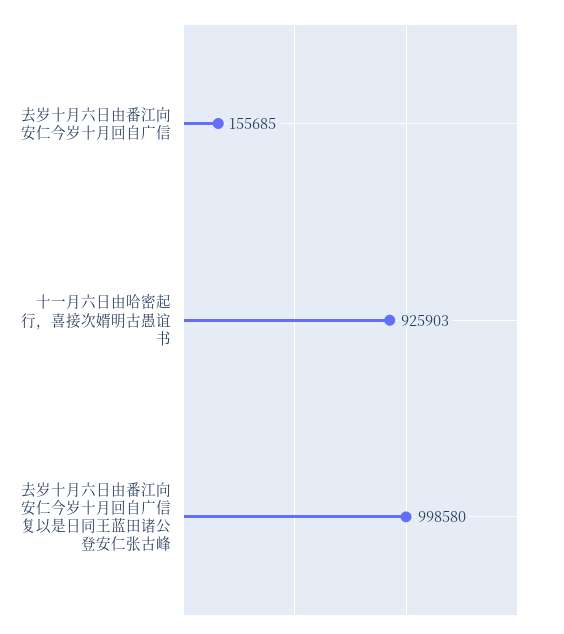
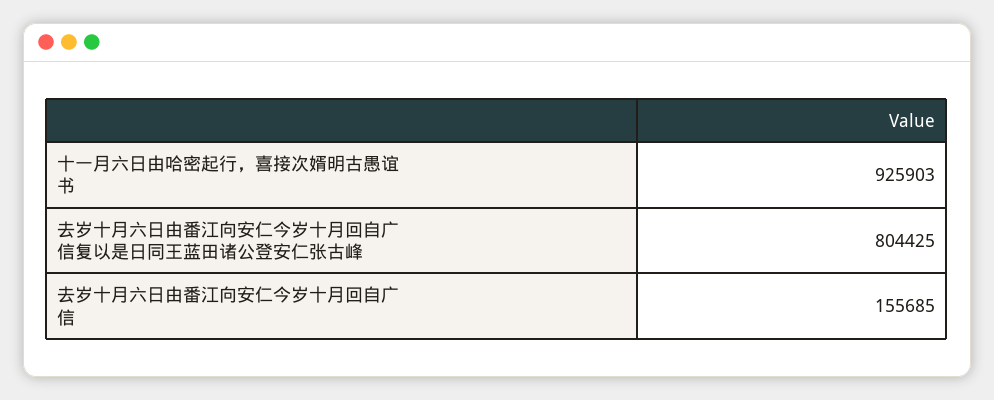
  {
    "去岁十月六日由番江向安仁今岁十月回自广信": 155685,
    "十一月六日由哈密起行，喜接次婿明古愚谊书": 925903,
-   "去岁十月六日由番江向安仁今岁十月回自广信复以是日同王蓝田诸公登安仁张古峰": 998580
+   "去岁十月六日由番江向安仁今岁十月回自广信复以是日同王蓝田诸公登安仁张古峰": 804425
  }

